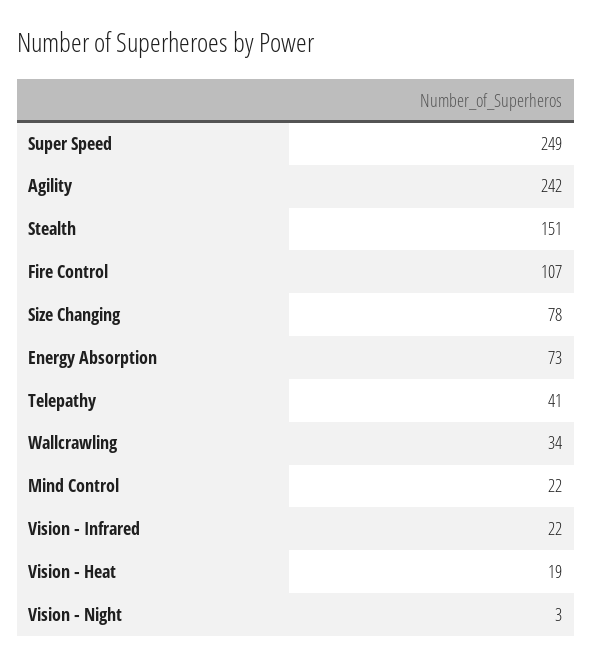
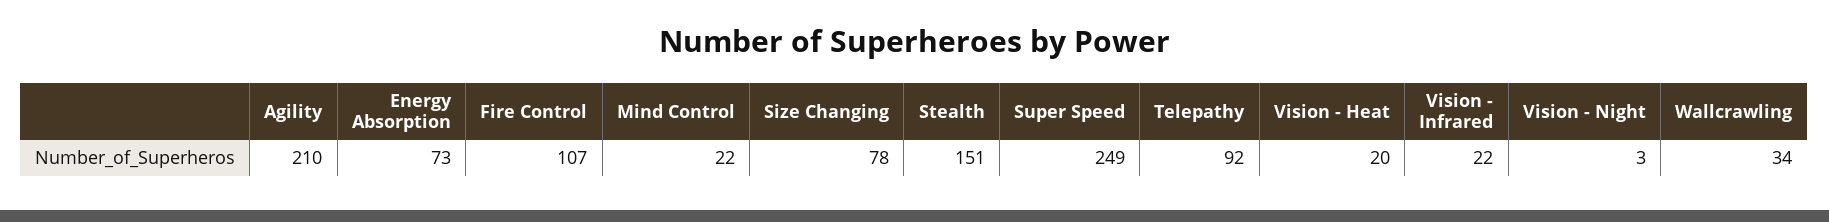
  {
    "Super Speed": 249,
-   "Agility": 242,
+   "Agility": 210,
    "Stealth": 151,
    "Fire Control": 107,
    "Size Changing": 78,
    "Energy Absorption": 73,
-   "Telepathy": 41,
+   "Telepathy": 92,
    "Wallcrawling": 34,
    "Mind Control": 22,
    "Vision - Infrared": 22,
-   "Vision - Heat": 19,
+   "Vision - Heat": 20,
    "Vision - Night": 3
  }

